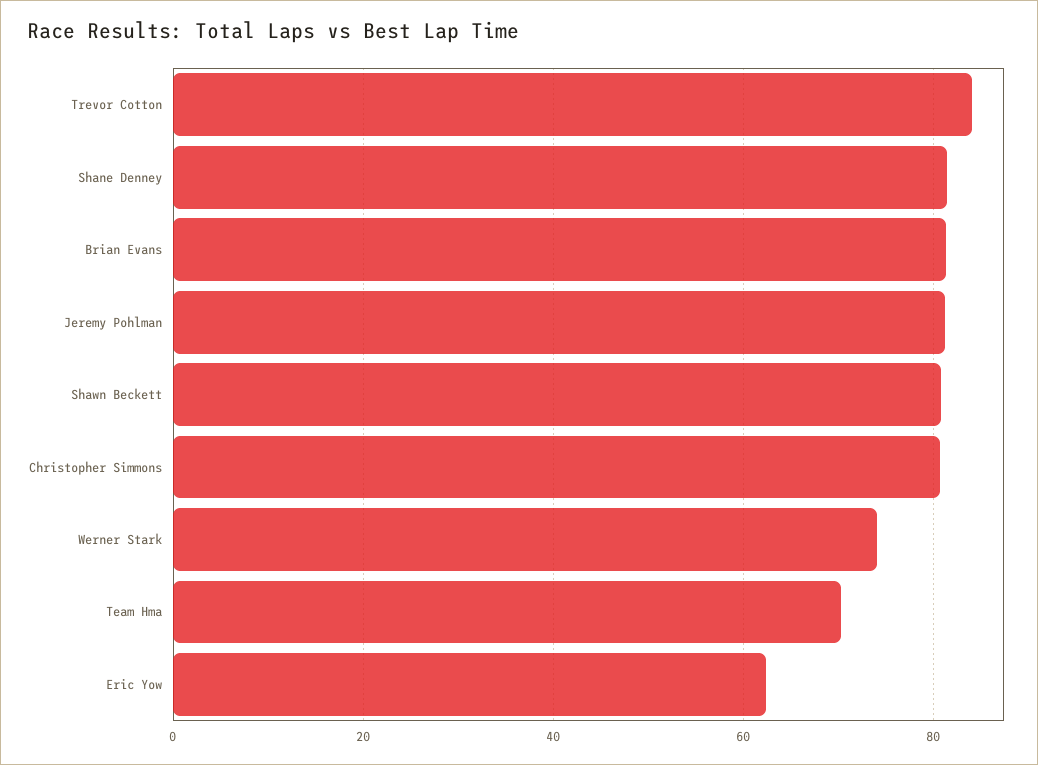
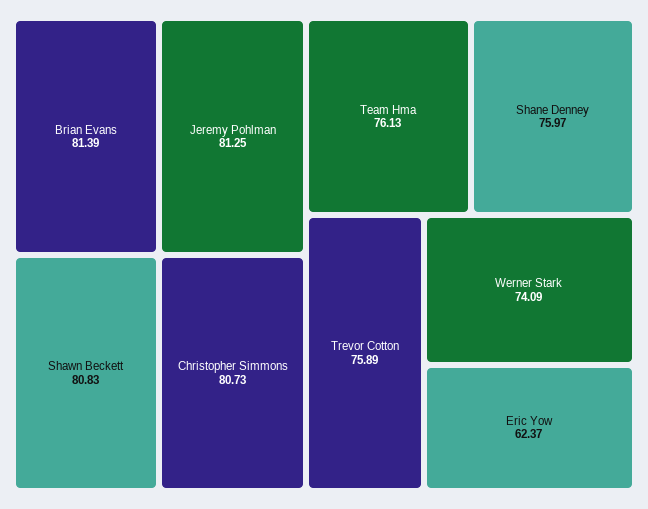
  {
-   "Trevor Cotton": 84,
+   "Trevor Cotton": 75.89,
-   "Shane Denney": 82,
+   "Shane Denney": 75.97,
    "Brian Evans": 81.39,
    "Jeremy Pohlman": 81.25,
    "Shawn Beckett": 80.83,
    "Christopher Simmons": 80.73,
    "Werner Stark": 74.09,
-   "Team Hma": 70,
+   "Team Hma": 76.13,
    "Eric Yow": 62.37
  }

